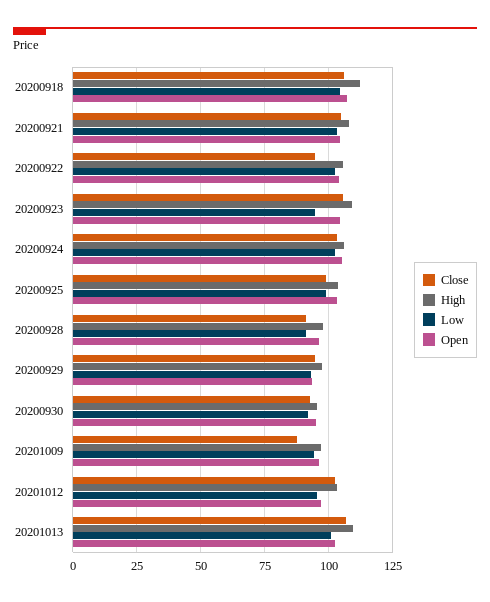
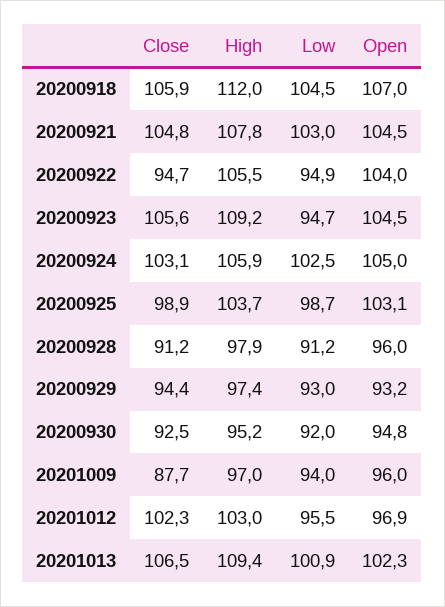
  {
    "Close": {
      "20200918": 105.9,
      "20200921": 104.8,
      "20200922": 94.7,
      "20200923": 105.6,
      "20200924": 103.1,
      "20200925": 98.9,
      "20200928": 91.2,
      "20200929": 94.4,
      "20200930": 92.5,
      "20201009": 87.7,
      "20201012": 102.3,
      "20201013": 106.5
    },
    "High": {
      "20200918": 112,
      "20200921": 107.8,
      "20200922": 105.5,
      "20200923": 109.2,
      "20200924": 105.9,
      "20200925": 103.7,
      "20200928": 97.9,
      "20200929": 97.4,
      "20200930": 95.2,
      "20201009": 97,
      "20201012": 103,
      "20201013": 109.4
    },
    "Low": {
      "20200918": 104.5,
      "20200921": 103,
-     "20200922": 102.5,
+     "20200922": 94.9,
      "20200923": 94.7,
      "20200924": 102.5,
      "20200925": 98.7,
      "20200928": 91.2,
      "20200929": 93,
      "20200930": 92,
      "20201009": 94,
      "20201012": 95.5,
      "20201013": 100.9
    },
    "Open": {
      "20200918": 107,
      "20200921": 104.5,
      "20200922": 104,
      "20200923": 104.5,
      "20200924": 105,
      "20200925": 103.1,
      "20200928": 96,
      "20200929": 93.2,
      "20200930": 94.8,
      "20201009": 96,
      "20201012": 96.9,
      "20201013": 102.3
    }
  }

